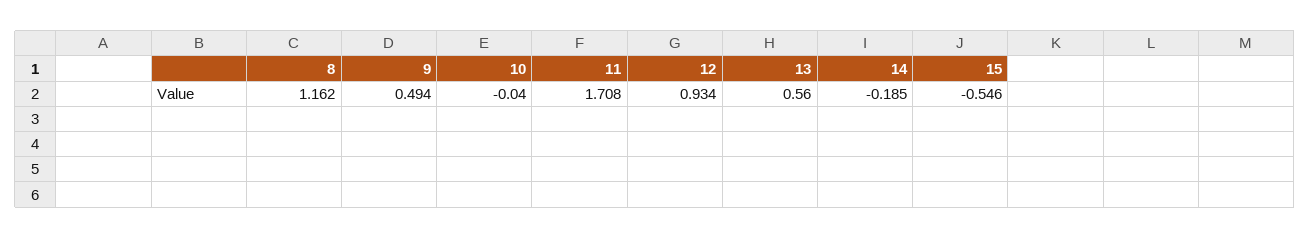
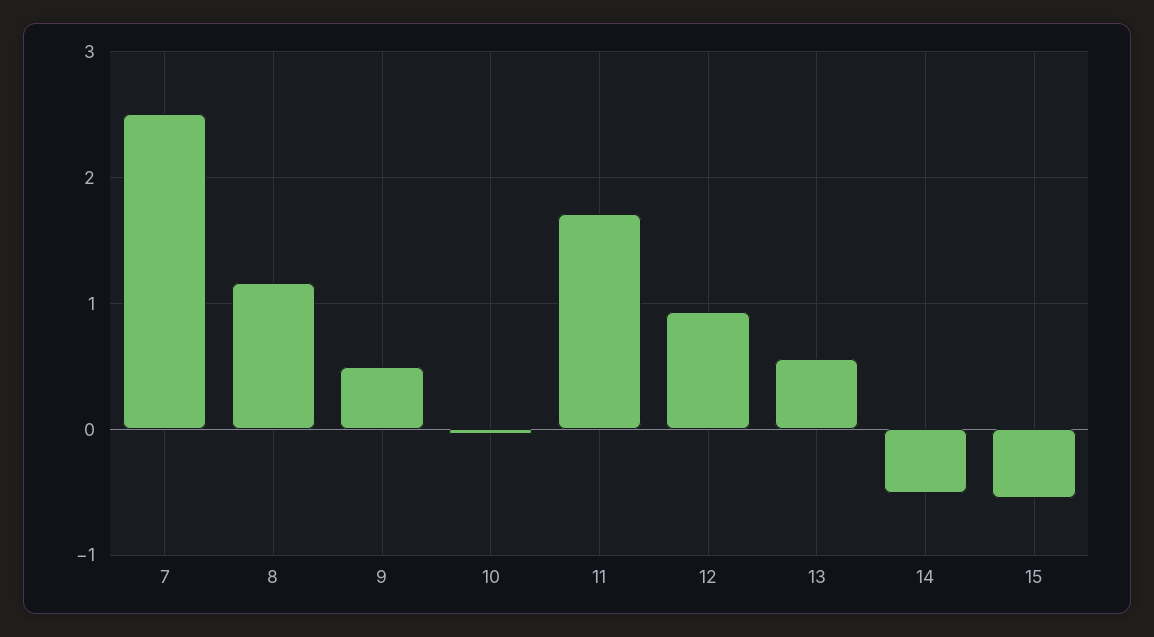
  {
    "8": 1.162,
    "9": 0.494,
    "10": -0.04,
    "11": 1.708,
    "12": 0.934,
    "13": 0.56,
-   "14": -0.185,
+   "14": -0.5,
-   "15": -0.546
+   "15": -0.546,
+   "7": 2.5
  }

